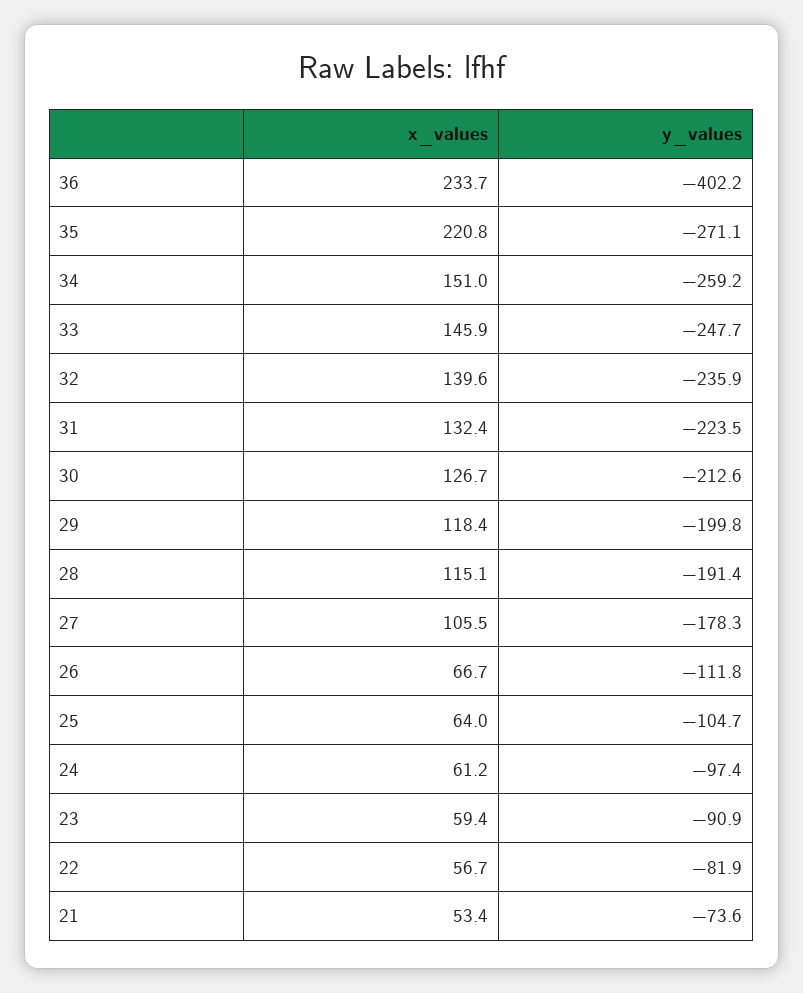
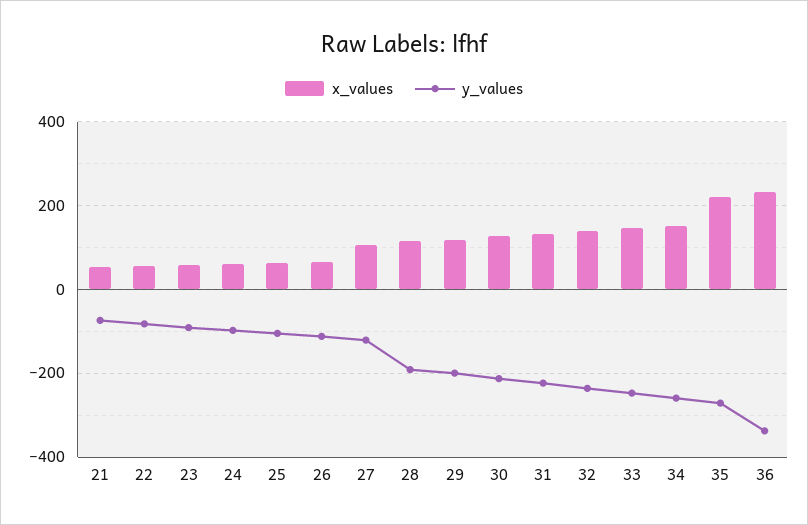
  {
    "x_values": {
      "36": 233.7,
      "35": 220.8,
      "34": 151,
      "33": 145.9,
      "32": 139.6,
      "31": 132.4,
      "30": 126.7,
      "29": 118.4,
      "28": 115.1,
      "27": 105.5,
      "26": 66.7,
      "25": 64,
      "24": 61.2,
      "23": 59.4,
      "22": 56.7,
      "21": 53.4
    },
    "y_values": {
-     "36": -402.2,
+     "36": -340,
      "35": -271.1,
      "34": -259.2,
      "33": -247.7,
      "32": -235.9,
      "31": -223.5,
      "30": -212.6,
      "29": -199.8,
      "28": -191.4,
-     "27": -178.3,
+     "27": -120,
      "26": -111.8,
      "25": -104.7,
      "24": -97.4,
      "23": -90.9,
      "22": -81.9,
      "21": -73.6
    }
  }

